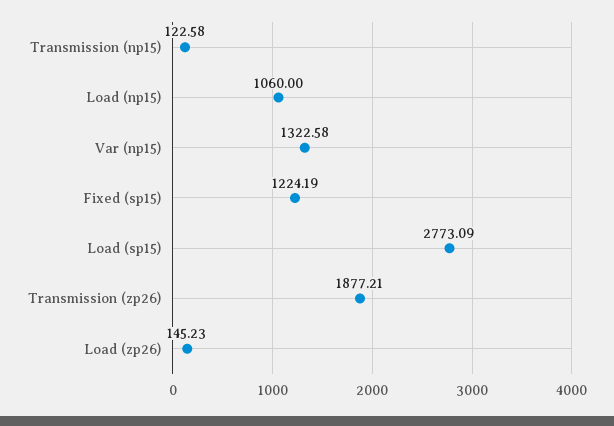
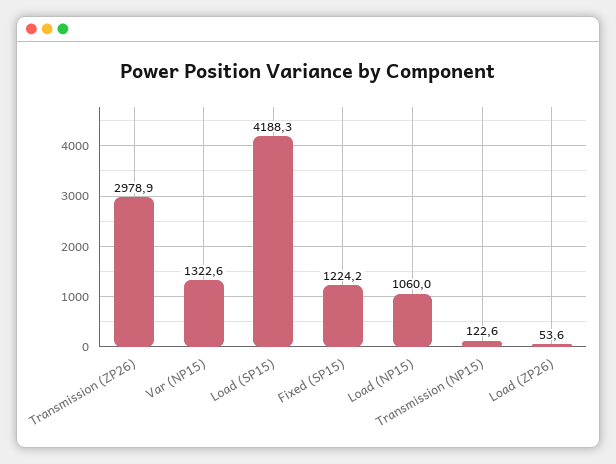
  {
    "Transmission (np15)": 122.58,
    "Load (np15)": 1060,
    "Var (np15)": 1322.58,
    "Fixed (sp15)": 1224.19,
-   "Load (sp15)": 2773.09,
+   "Load (sp15)": 4188.3,
-   "Transmission (zp26)": 1877.21,
+   "Transmission (zp26)": 2978.9,
-   "Load (zp26)": 145.23
+   "Load (zp26)": 53.6
  }

